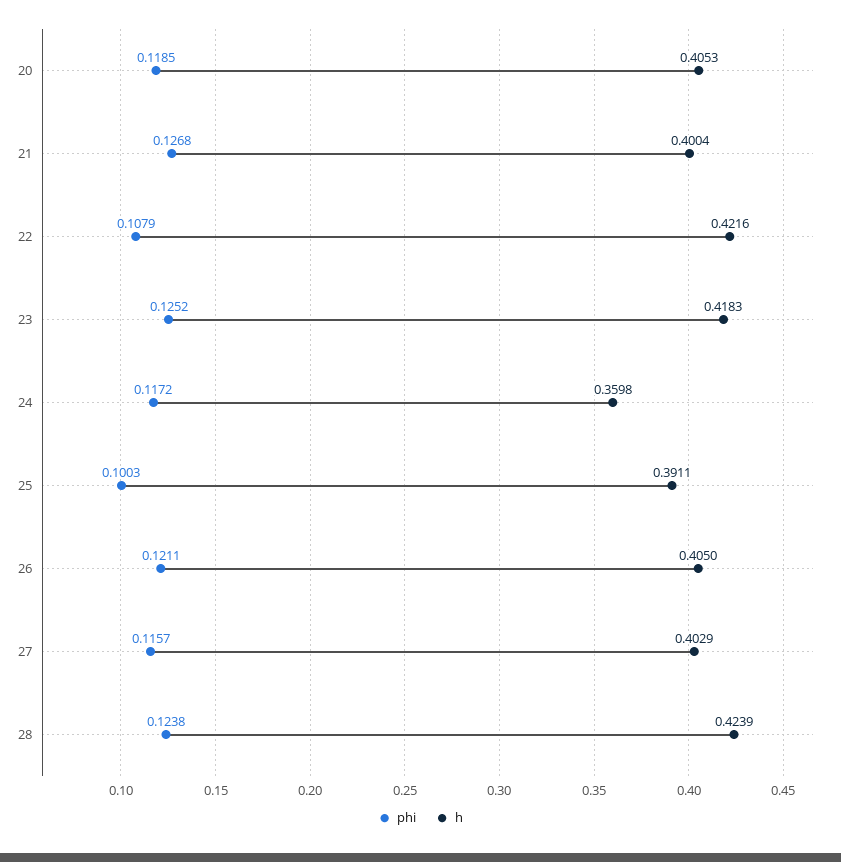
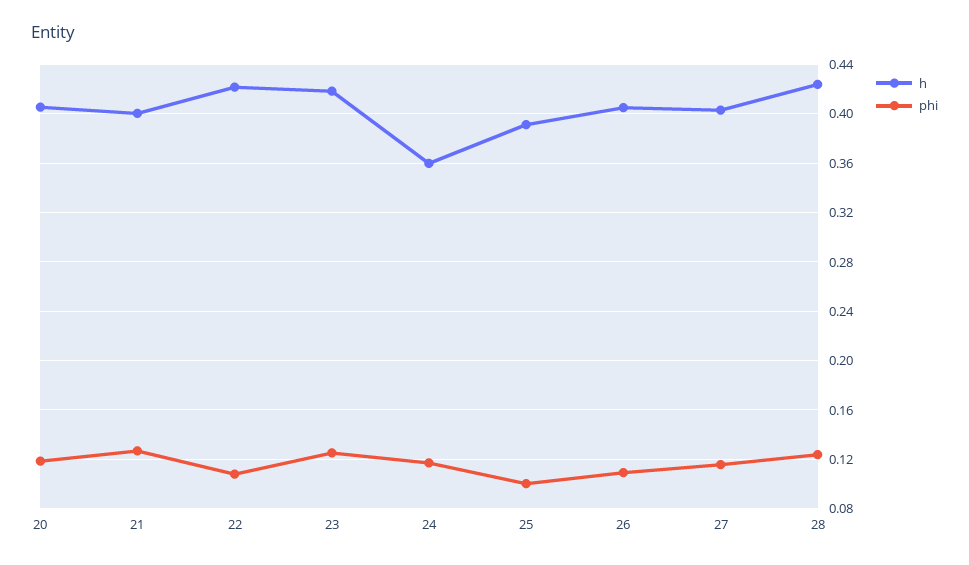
  {
    "phi": {
      "20": 0.1185,
      "21": 0.1268,
      "22": 0.1079,
      "23": 0.1252,
      "24": 0.1172,
      "25": 0.1003,
-     "26": 0.1211,
+     "26": 0.11,
      "27": 0.1157,
      "28": 0.1238
    },
    "h": {
      "20": 0.4053,
      "21": 0.4004,
      "22": 0.4216,
      "23": 0.4183,
      "24": 0.3598,
      "25": 0.3911,
      "26": 0.405,
      "27": 0.4029,
      "28": 0.4239
    }
  }

